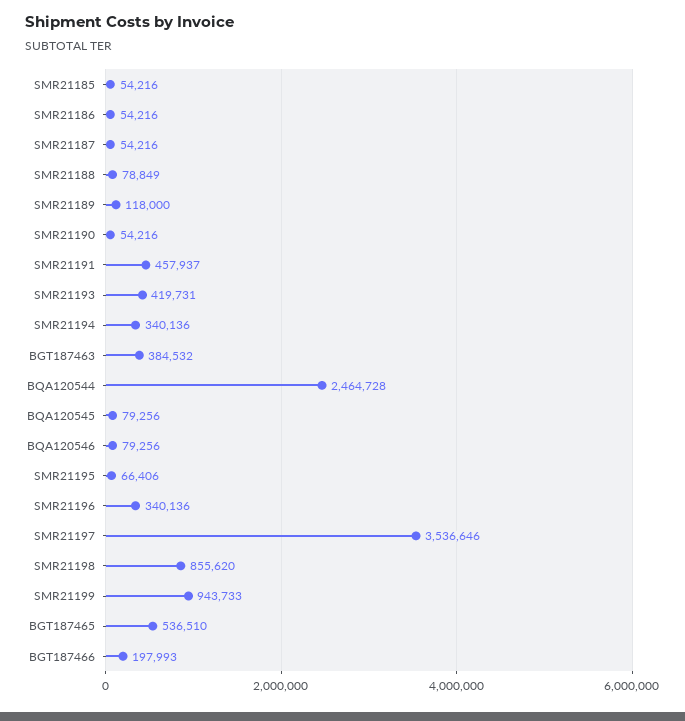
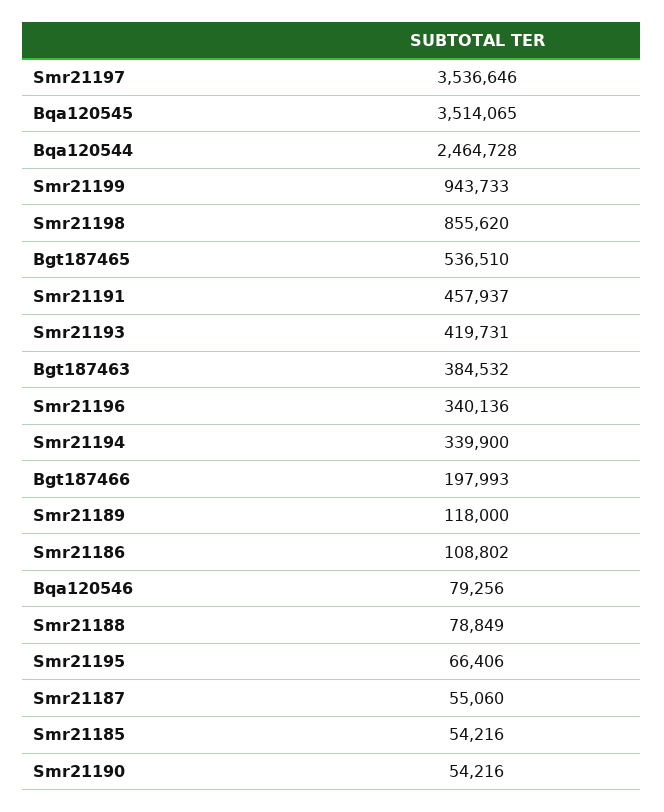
  {
    "SMR21185": 54216,
-   "SMR21186": 54216,
+   "SMR21186": 108802,
-   "SMR21187": 54216,
+   "SMR21187": 55060,
    "SMR21188": 78849,
    "SMR21189": 118000,
    "SMR21190": 54216,
    "SMR21191": 457937,
    "SMR21193": 419731,
-   "SMR21194": 340136,
+   "SMR21194": 339900,
    "BGT187463": 384532,
    "BQA120544": 2464728,
-   "BQA120545": 79256,
+   "BQA120545": 3514065,
    "BQA120546": 79256,
    "SMR21195": 66406,
    "SMR21196": 340136,
    "SMR21197": 3536646,
    "SMR21198": 855620,
    "SMR21199": 943733,
    "BGT187465": 536510,
    "BGT187466": 197993
  }

